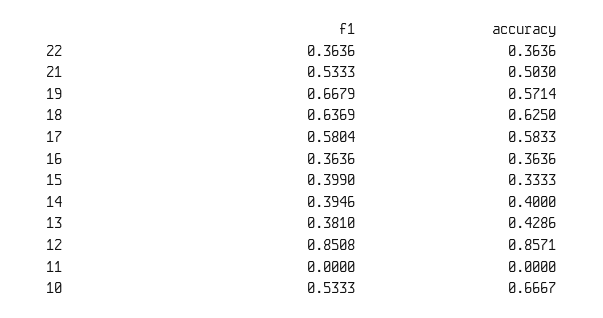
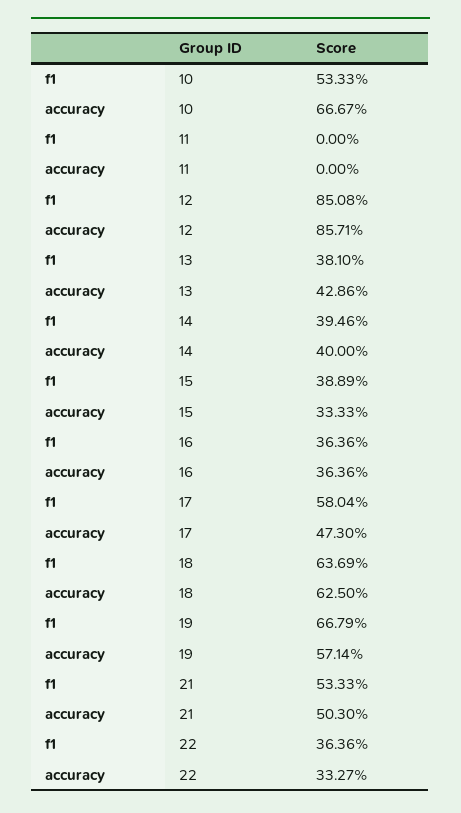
  {
    "f1": {
      "22": 0.3636,
      "21": 0.5333,
      "19": 0.6679,
      "18": 0.6369,
      "17": 0.5804,
      "16": 0.3636,
-     "15": 0.399,
+     "15": 0.3889,
      "14": 0.3946,
      "13": 0.381,
      "12": 0.8508,
      "11": 0,
      "10": 0.5333
    },
    "accuracy": {
-     "22": 0.3636,
+     "22": 0.3327,
      "21": 0.503,
      "19": 0.5714,
      "18": 0.625,
-     "17": 0.5833,
+     "17": 0.473,
      "16": 0.3636,
      "15": 0.3333,
      "14": 0.4,
      "13": 0.4286,
      "12": 0.8571,
      "11": 0,
      "10": 0.6667
    }
  }

